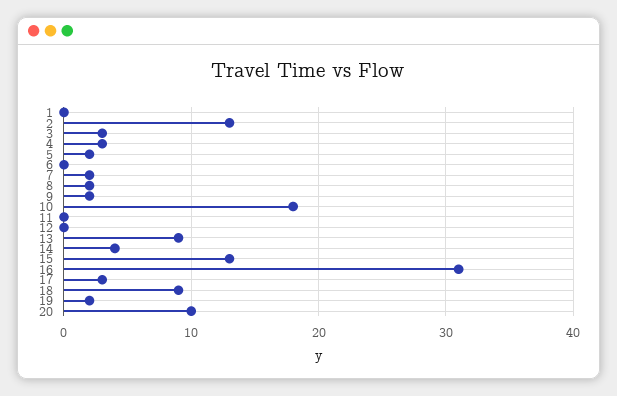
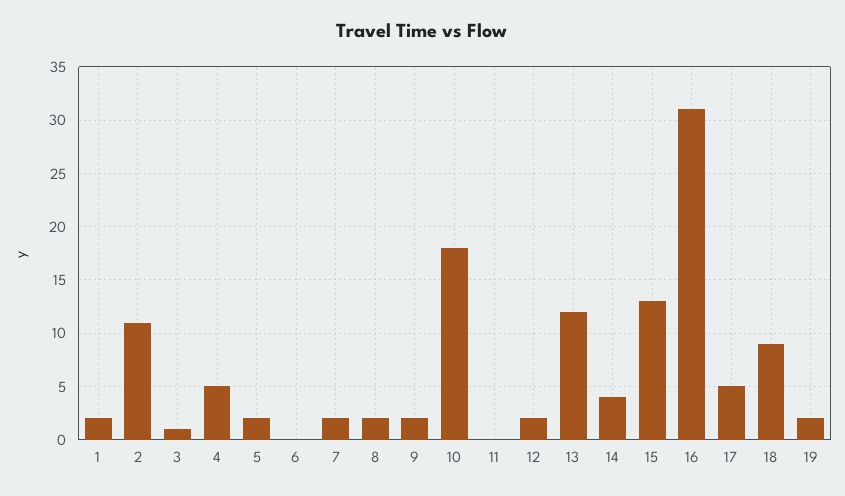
  {
-   "1": 0,
+   "1": 2,
-   "2": 13,
+   "2": 11,
-   "3": 3,
+   "3": 1,
-   "4": 3,
+   "4": 5,
    "5": 2,
    "6": 0,
    "7": 2,
    "8": 2,
    "9": 2,
    "10": 18,
    "11": 0,
-   "12": 0,
+   "12": 2,
-   "13": 9,
+   "13": 12,
    "14": 4,
    "15": 13,
    "16": 31,
-   "17": 3,
+   "17": 5,
    "18": 9,
-   "19": 2,
+   "19": 2
-   "20": 10
  }

